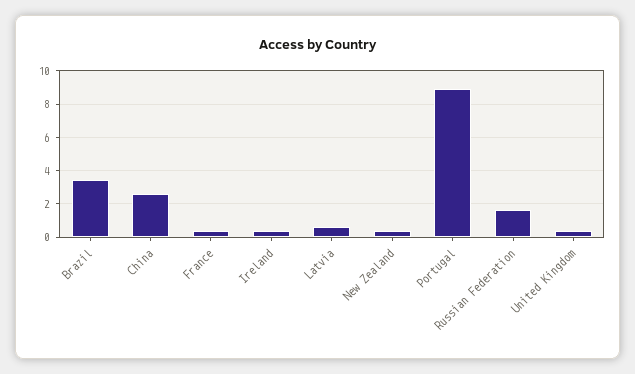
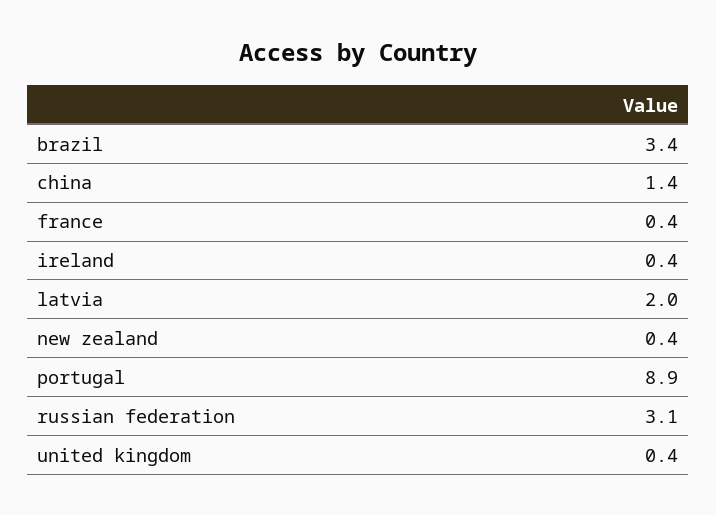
  {
    "Brazil": 3.4,
-   "China": 2.5,
+   "China": 1.4,
    "France": 0.4,
    "Ireland": 0.4,
-   "Latvia": 0.5,
+   "Latvia": 2,
    "New Zealand": 0.4,
    "Portugal": 8.9,
-   "Russian Federation": 1.5,
+   "Russian Federation": 3.1,
    "United Kingdom": 0.4
  }

